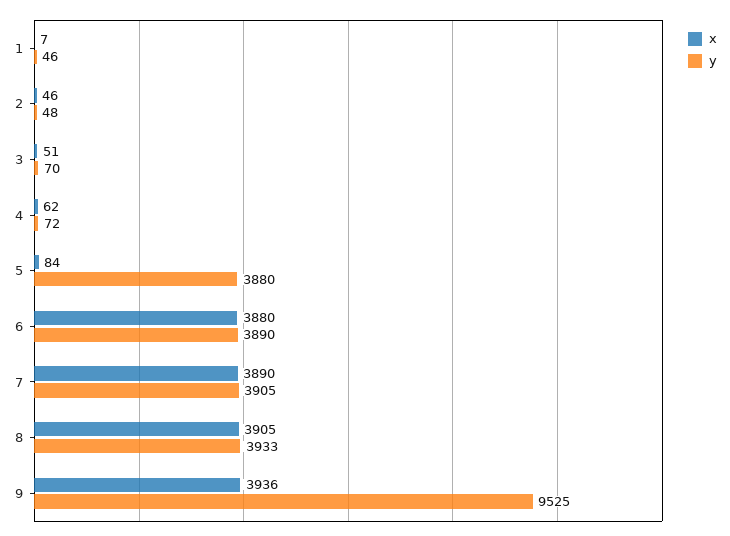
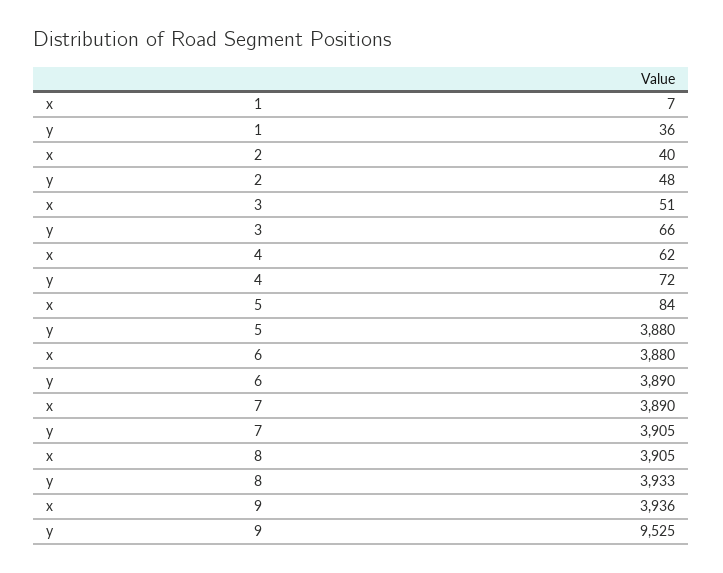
  {
    "x": {
      "1": 7,
-     "2": 46,
+     "2": 40,
      "3": 51,
      "4": 62,
      "5": 84,
      "6": 3880,
      "7": 3890,
      "8": 3905,
      "9": 3936
    },
    "y": {
-     "1": 46,
+     "1": 36,
      "2": 48,
-     "3": 70,
+     "3": 66,
      "4": 72,
      "5": 3880,
      "6": 3890,
      "7": 3905,
      "8": 3933,
      "9": 9525
    }
  }

